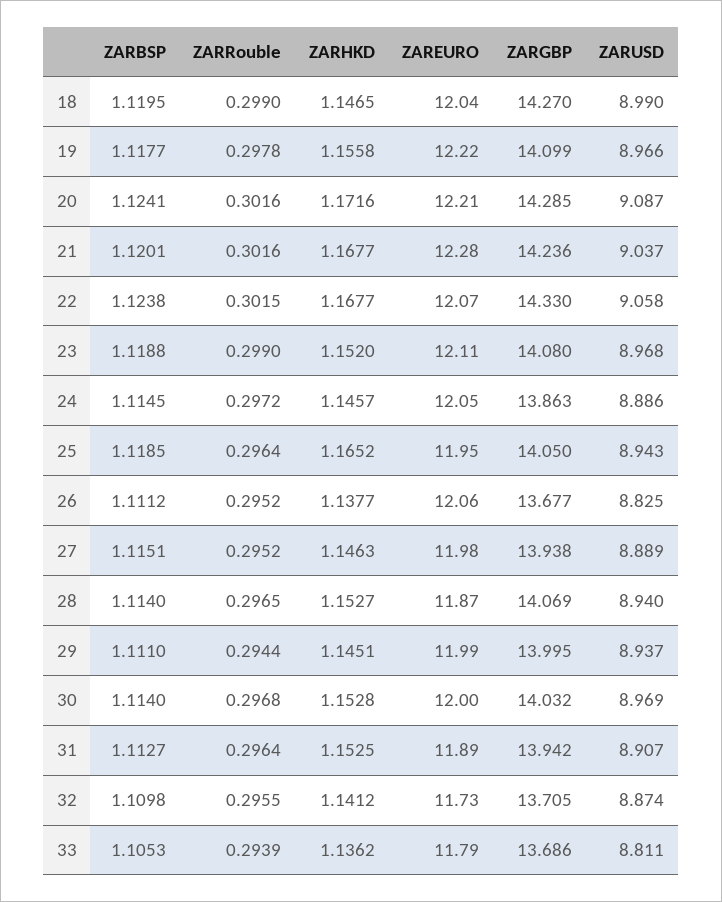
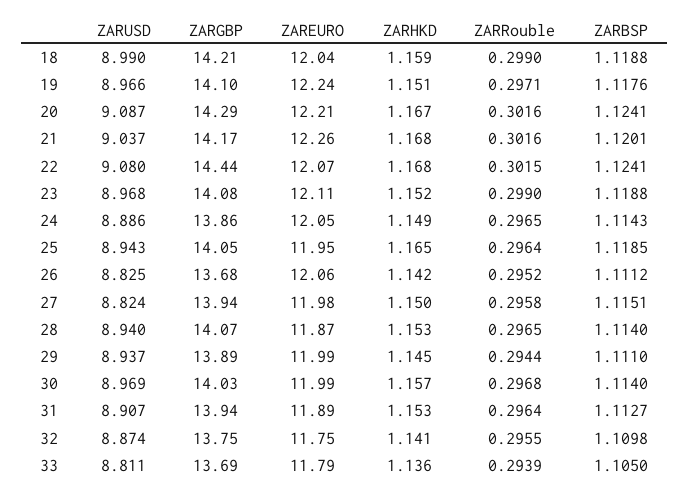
  {
    "ZARBSP": {
-     "18": 1.1195,
+     "18": 1.1188,
-     "19": 1.1177,
+     "19": 1.1176,
      "20": 1.1241,
      "21": 1.1201,
-     "22": 1.1238,
+     "22": 1.1241,
      "23": 1.1188,
-     "24": 1.1145,
+     "24": 1.1143,
      "25": 1.1185,
      "26": 1.1112,
      "27": 1.1151,
      "28": 1.114,
      "29": 1.111,
      "30": 1.114,
      "31": 1.1127,
      "32": 1.1098,
-     "33": 1.1053
+     "33": 1.105
    },
    "ZARRouble": {
      "18": 0.299,
-     "19": 0.2978,
+     "19": 0.2971,
      "20": 0.3016,
      "21": 0.3016,
      "22": 0.3015,
      "23": 0.299,
-     "24": 0.2972,
+     "24": 0.2965,
      "25": 0.2964,
      "26": 0.2952,
-     "27": 0.2952,
+     "27": 0.2958,
      "28": 0.2965,
      "29": 0.2944,
      "30": 0.2968,
      "31": 0.2964,
      "32": 0.2955,
      "33": 0.2939
    },
    "ZARHKD": {
-     "18": 1.1465,
+     "18": 1.159,
-     "19": 1.1558,
+     "19": 1.151,
-     "20": 1.1716,
+     "20": 1.167,
      "21": 1.1677,
      "22": 1.1677,
      "23": 1.152,
-     "24": 1.1457,
+     "24": 1.149,
      "25": 1.1652,
-     "26": 1.1377,
+     "26": 1.142,
-     "27": 1.1463,
+     "27": 1.15,
      "28": 1.1527,
      "29": 1.1451,
-     "30": 1.1528,
+     "30": 1.157,
      "31": 1.1525,
      "32": 1.1412,
      "33": 1.1362
    },
    "ZAREURO": {
      "18": 12.04,
-     "19": 12.22,
+     "19": 12.24,
      "20": 12.21,
-     "21": 12.28,
+     "21": 12.26,
      "22": 12.07,
      "23": 12.11,
      "24": 12.05,
      "25": 11.95,
      "26": 12.06,
      "27": 11.98,
      "28": 11.87,
      "29": 11.99,
-     "30": 12,
+     "30": 11.99,
      "31": 11.89,
-     "32": 11.73,
+     "32": 11.75,
      "33": 11.79
    },
    "ZARGBP": {
-     "18": 14.27,
+     "18": 14.21,
      "19": 14.099,
      "20": 14.285,
-     "21": 14.236,
+     "21": 14.17,
-     "22": 14.33,
+     "22": 14.44,
      "23": 14.08,
      "24": 13.863,
      "25": 14.05,
      "26": 13.677,
      "27": 13.938,
      "28": 14.069,
-     "29": 13.995,
+     "29": 13.89,
      "30": 14.032,
      "31": 13.942,
-     "32": 13.705,
+     "32": 13.75,
      "33": 13.686
    },
    "ZARUSD": {
      "18": 8.99,
      "19": 8.966,
      "20": 9.087,
      "21": 9.037,
-     "22": 9.058,
+     "22": 9.08,
      "23": 8.968,
      "24": 8.886,
      "25": 8.943,
      "26": 8.825,
-     "27": 8.889,
+     "27": 8.824,
      "28": 8.94,
      "29": 8.937,
      "30": 8.969,
      "31": 8.907,
      "32": 8.874,
      "33": 8.811
    }
  }

